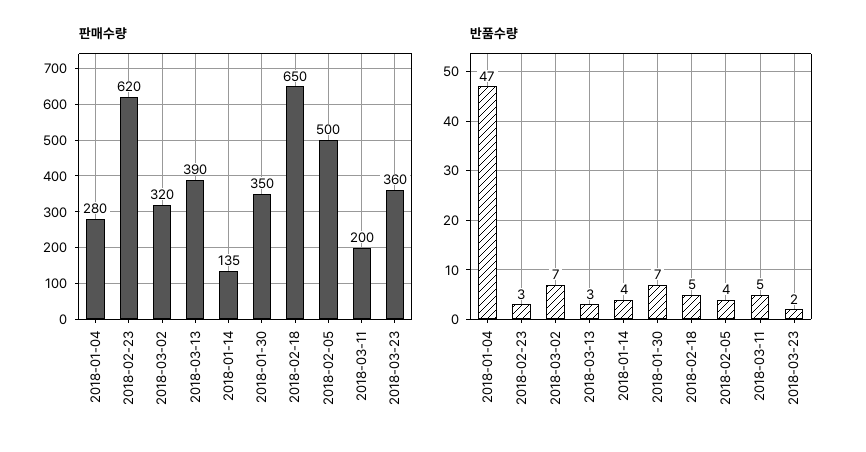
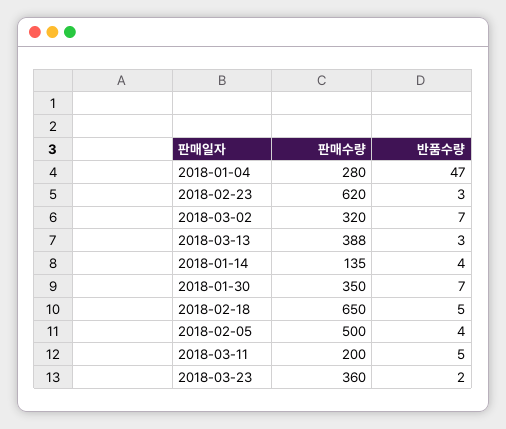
  {
    "판매수량": {
      "2018-01-04": 280,
      "2018-02-23": 620,
      "2018-03-02": 320,
-     "2018-03-13": 390,
+     "2018-03-13": 388,
      "2018-01-14": 135,
      "2018-01-30": 350,
      "2018-02-18": 650,
      "2018-02-05": 500,
      "2018-03-11": 200,
      "2018-03-23": 360
    },
    "반품수량": {
      "2018-01-04": 47,
      "2018-02-23": 3,
      "2018-03-02": 7,
      "2018-03-13": 3,
      "2018-01-14": 4,
      "2018-01-30": 7,
      "2018-02-18": 5,
      "2018-02-05": 4,
      "2018-03-11": 5,
      "2018-03-23": 2
    }
  }

